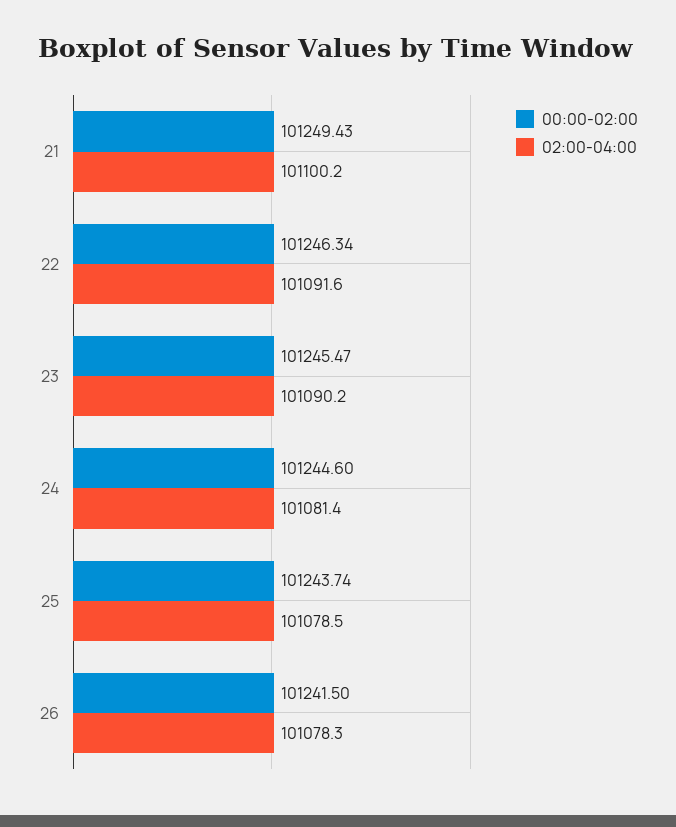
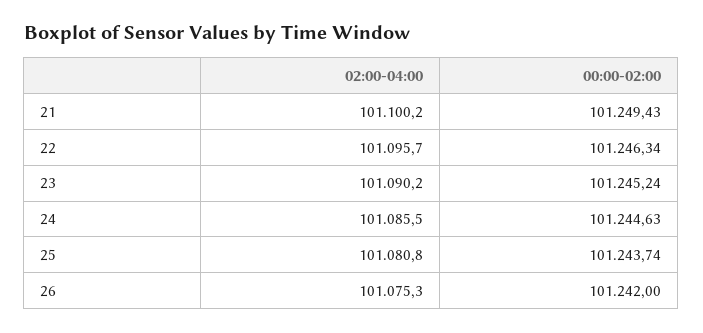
  {
    "00:00-02:00": {
      "21": 101249.43,
      "22": 101246.34,
-     "23": 101245.47,
+     "23": 101245.24,
-     "24": 101244.6,
+     "24": 101244.63,
      "25": 101243.74,
-     "26": 101241.5
+     "26": 101242
    },
    "02:00-04:00": {
      "21": 101100.2,
-     "22": 101091.6,
+     "22": 101095.7,
      "23": 101090.2,
-     "24": 101081.4,
+     "24": 101085.5,
-     "25": 101078.5,
+     "25": 101080.8,
-     "26": 101078.3
+     "26": 101075.3
    }
  }

